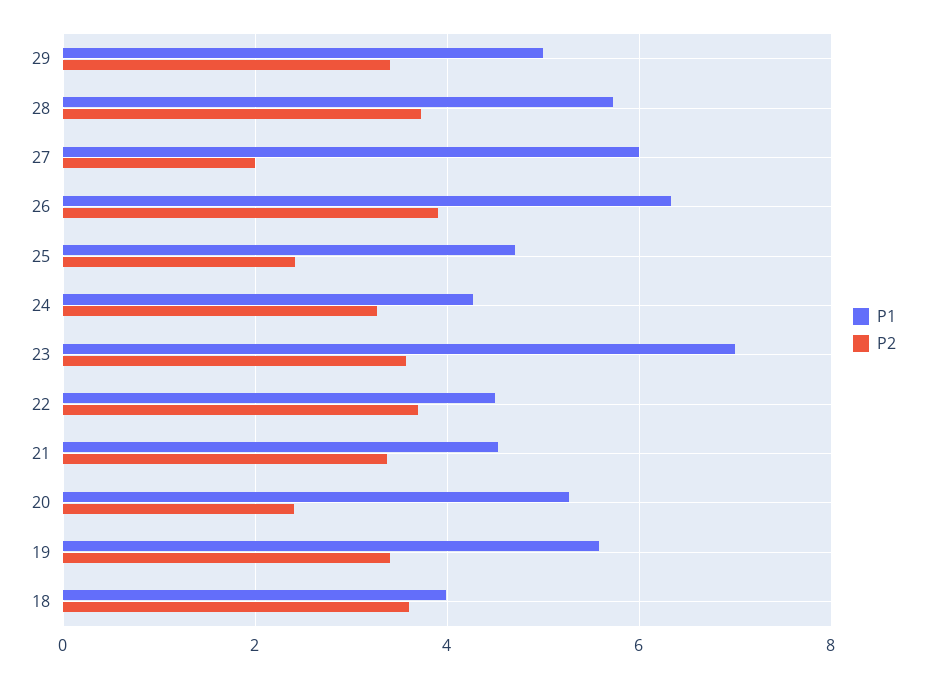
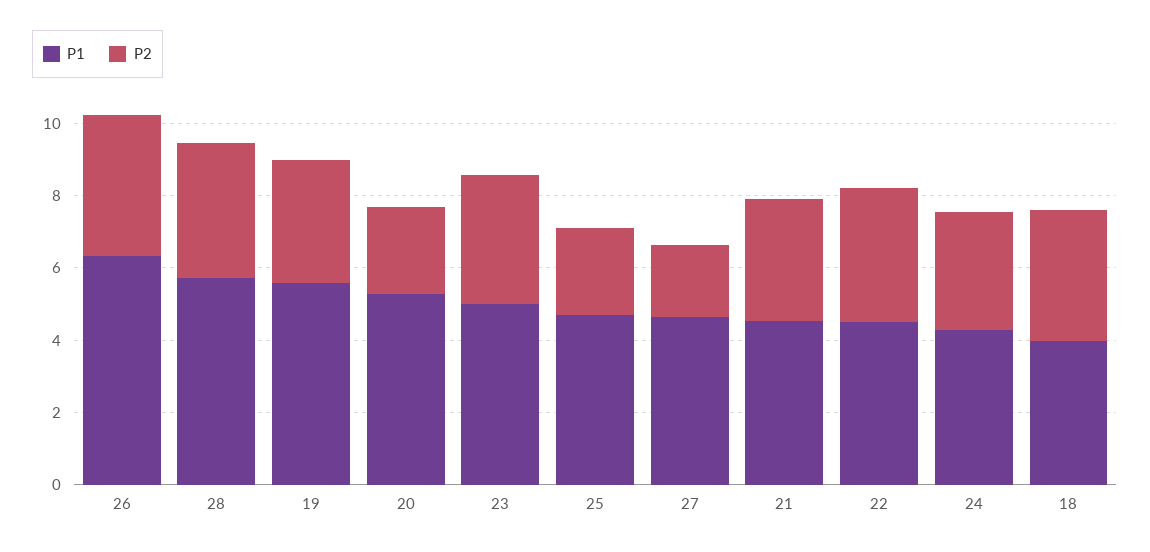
  {
    "P1": {
-     "29": 5,
      "28": 5.8,
-     "27": 6,
+     "27": 4.5,
      "26": 6.4,
      "25": 4.8,
      "24": 4.2,
-     "23": 7,
+     "23": 5,
      "22": 4.6,
      "21": 4.6,
      "20": 5.2,
      "19": 5.6,
      "18": 4
    },
    "P2": {
-     "29": 3.4,
      "28": 3.8,
      "27": 2,
      "26": 4,
      "25": 2.4,
      "24": 3.2,
      "23": 3.6,
      "22": 3.8,
      "21": 3.4,
      "20": 2.4,
      "19": 3.4,
      "18": 3.6
    }
  }

